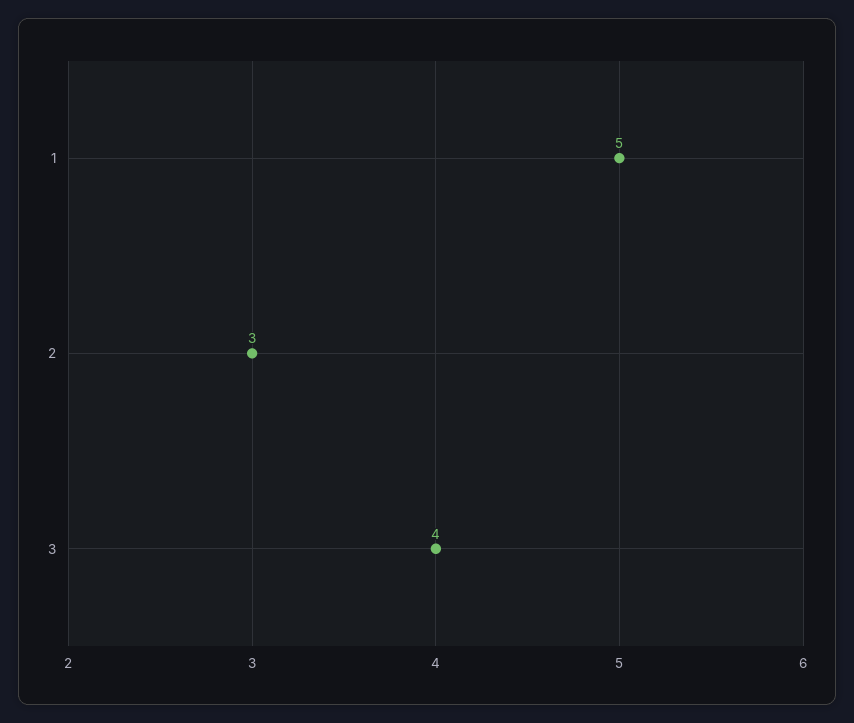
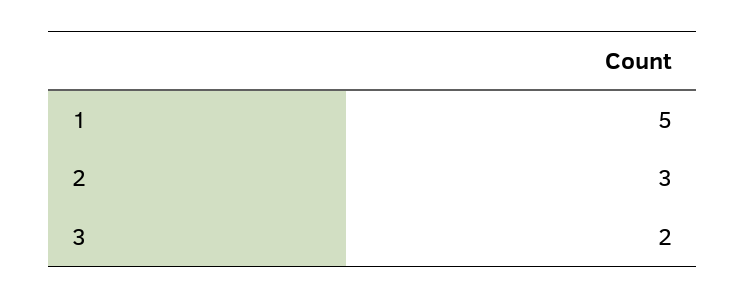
  {
    "1": 5,
    "2": 3,
-   "3": 4
+   "3": 2
  }

